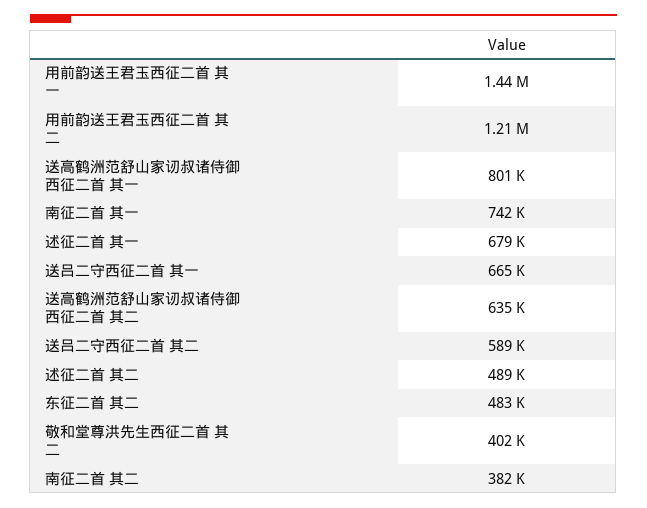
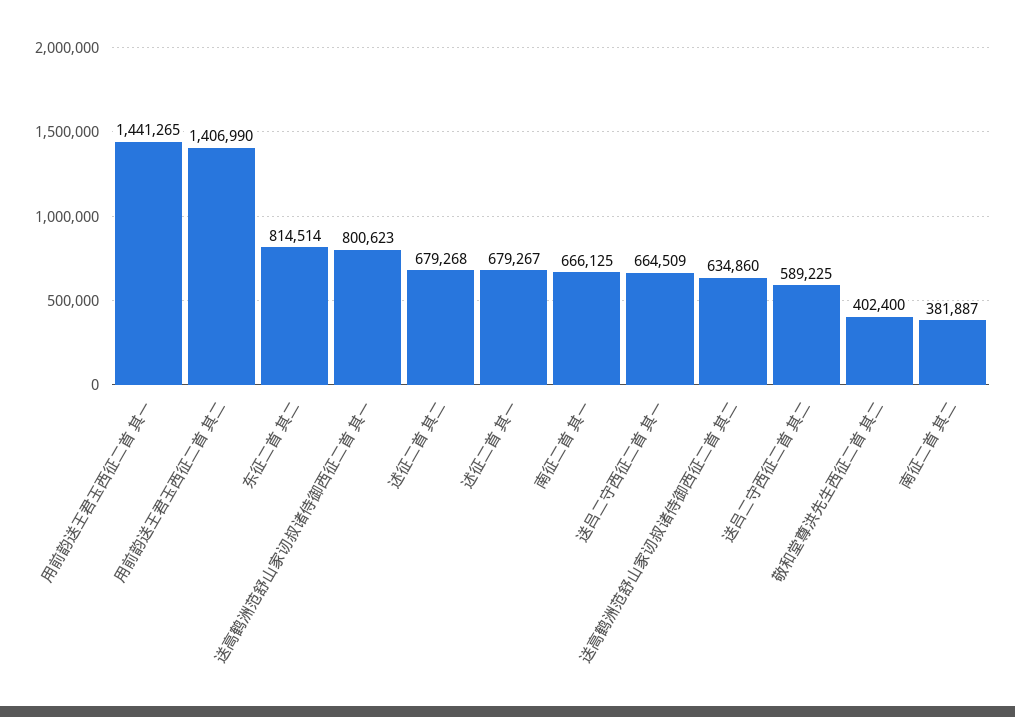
  {
    "用前韵送王君玉西征二首 其一": 1441265,
-   "用前韵送王君玉西征二首 其二": 1210000,
+   "用前韵送王君玉西征二首 其二": 1406990,
    "送高鹤洲范舒山家讱叔诸侍御西征二首 其一": 800623,
-   "南征二首 其一": 742000,
+   "南征二首 其一": 666125,
    "述征二首 其一": 679267,
    "送吕二守西征二首 其一": 664509,
    "送高鹤洲范舒山家讱叔诸侍御西征二首 其二": 634860,
    "送吕二守西征二首 其二": 589225,
-   "述征二首 其二": 489000,
+   "述征二首 其二": 679268,
-   "东征二首 其二": 483000,
+   "东征二首 其二": 814514,
    "敬和堂尊洪先生西征二首 其二": 402400,
    "南征二首 其二": 381887
  }

